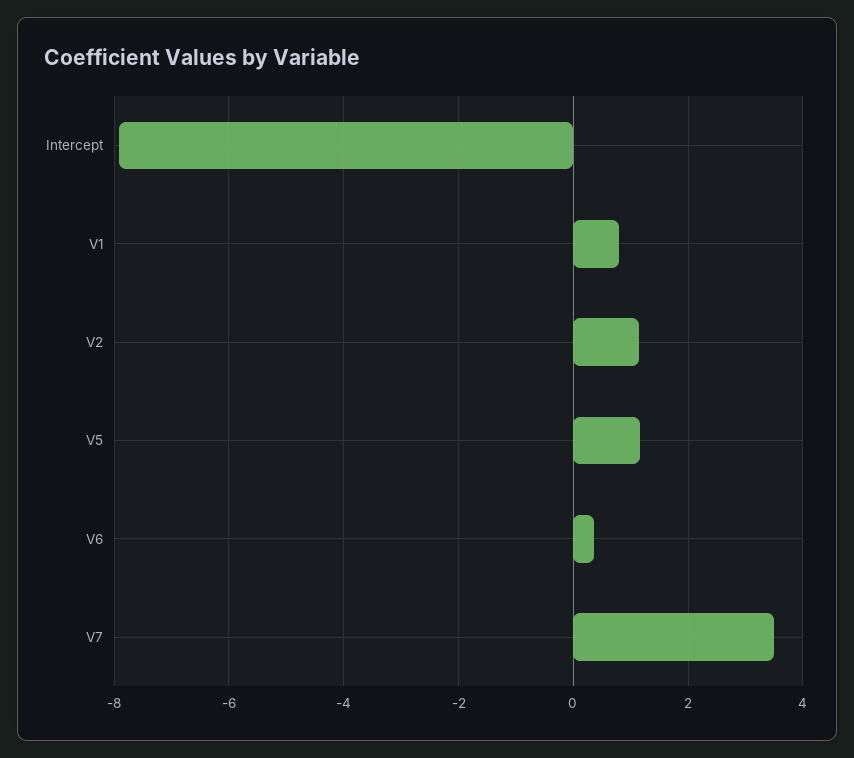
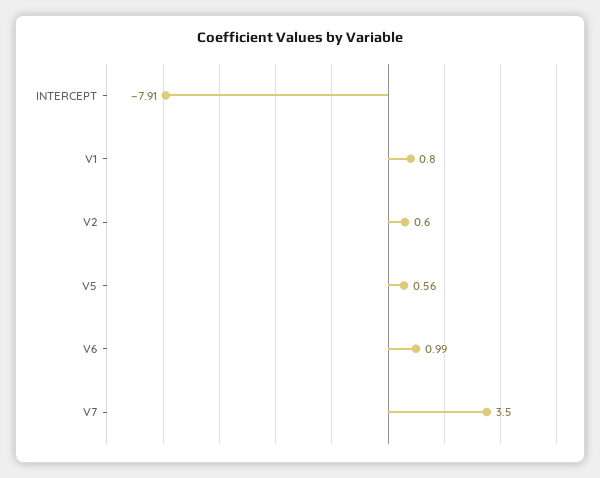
  {
    "Intercept": -7.91,
    "V1": 0.8,
-   "V2": 1.2,
+   "V2": 0.6,
-   "V5": 1.2,
+   "V5": 0.56,
-   "V6": 0.4,
+   "V6": 0.99,
    "V7": 3.5
  }

